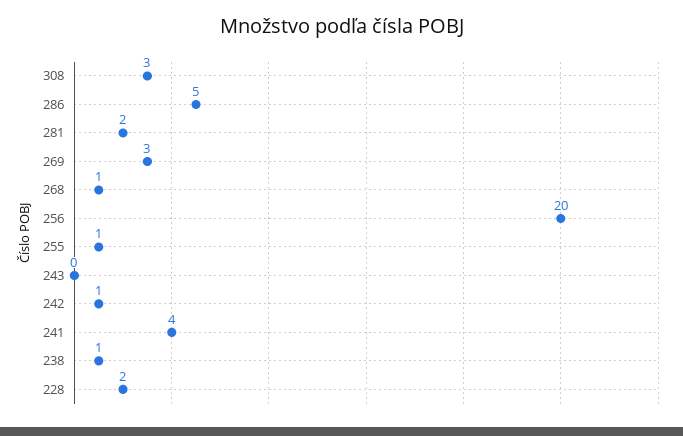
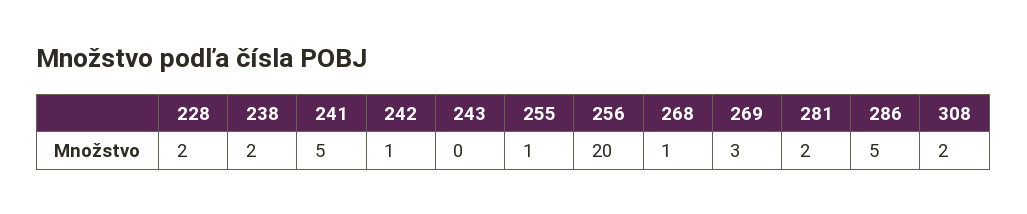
  {
-   "308": 3,
+   "308": 2,
    "286": 5,
    "281": 2,
    "269": 3,
    "268": 1,
    "256": 20,
    "255": 1,
    "243": 0,
    "242": 1,
-   "241": 4,
+   "241": 5,
-   "238": 1,
+   "238": 2,
    "228": 2
  }

